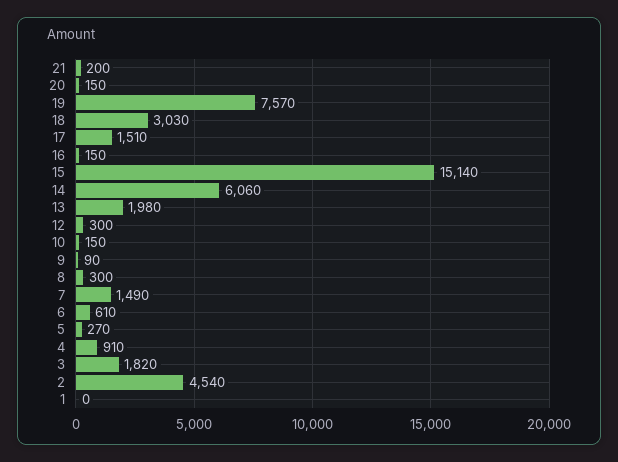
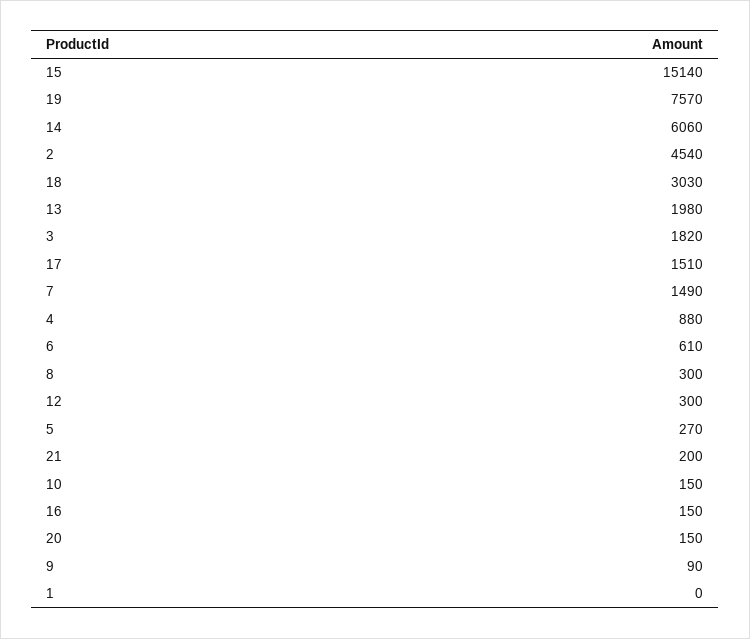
  {
    "21": 200,
    "20": 150,
    "19": 7570,
    "18": 3030,
    "17": 1510,
    "16": 150,
    "15": 15140,
    "14": 6060,
    "13": 1980,
    "12": 300,
    "10": 150,
    "9": 90,
    "8": 300,
    "7": 1490,
    "6": 610,
    "5": 270,
-   "4": 910,
+   "4": 880,
    "3": 1820,
    "2": 4540,
    "1": 0
  }

